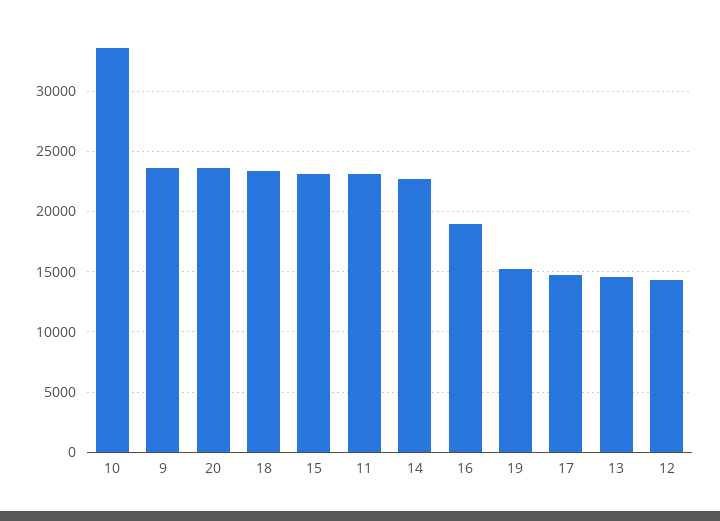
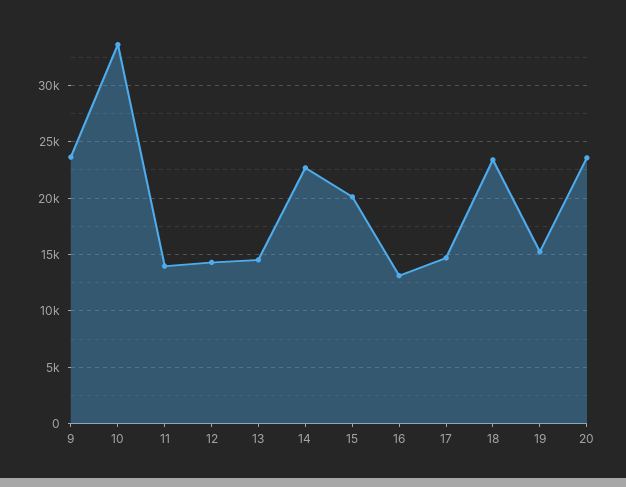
  {
    "10": 33500,
    "9": 23500,
    "20": 23500,
    "18": 23500,
-   "15": 23000,
+   "15": 20000,
-   "11": 23000,
+   "11": 14000,
    "14": 22500,
-   "16": 19000,
+   "16": 13000,
    "19": 15000,
    "17": 14500,
    "13": 14500,
    "12": 14500
  }

